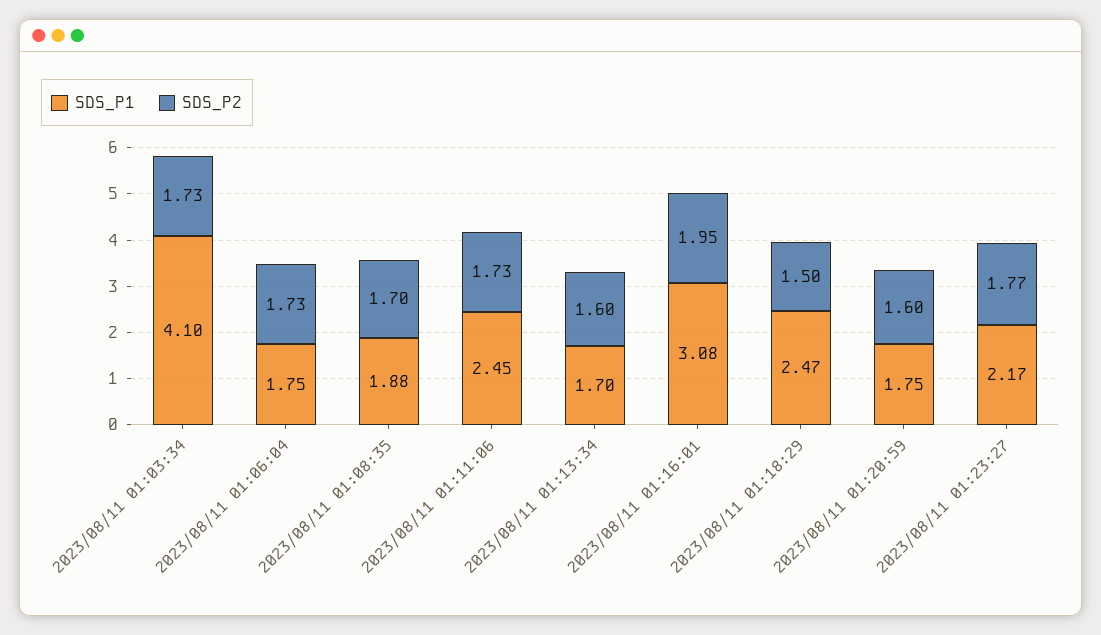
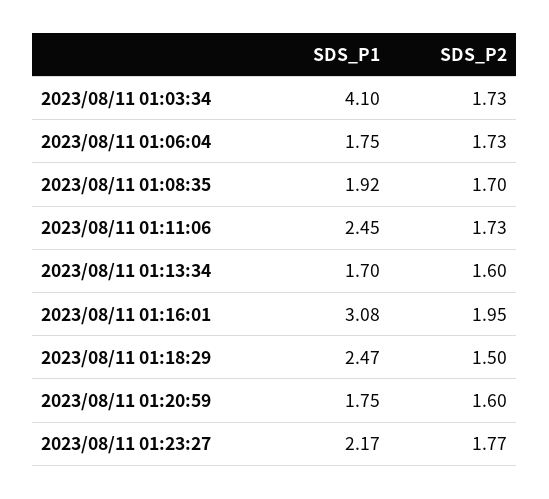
  {
    "SDS_P1": {
      "2023/08/11 01:03:34": 4.1,
      "2023/08/11 01:06:04": 1.75,
-     "2023/08/11 01:08:35": 1.88,
+     "2023/08/11 01:08:35": 1.92,
      "2023/08/11 01:11:06": 2.45,
      "2023/08/11 01:13:34": 1.7,
      "2023/08/11 01:16:01": 3.08,
      "2023/08/11 01:18:29": 2.47,
      "2023/08/11 01:20:59": 1.75,
      "2023/08/11 01:23:27": 2.17
    },
    "SDS_P2": {
      "2023/08/11 01:03:34": 1.73,
      "2023/08/11 01:06:04": 1.73,
      "2023/08/11 01:08:35": 1.7,
      "2023/08/11 01:11:06": 1.73,
      "2023/08/11 01:13:34": 1.6,
      "2023/08/11 01:16:01": 1.95,
      "2023/08/11 01:18:29": 1.5,
      "2023/08/11 01:20:59": 1.6,
      "2023/08/11 01:23:27": 1.77
    }
  }

